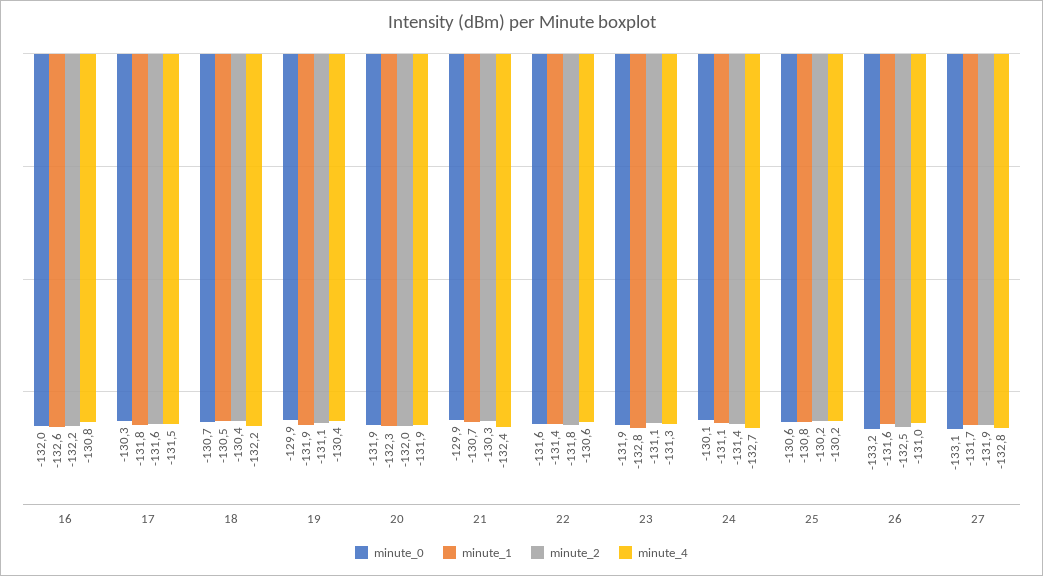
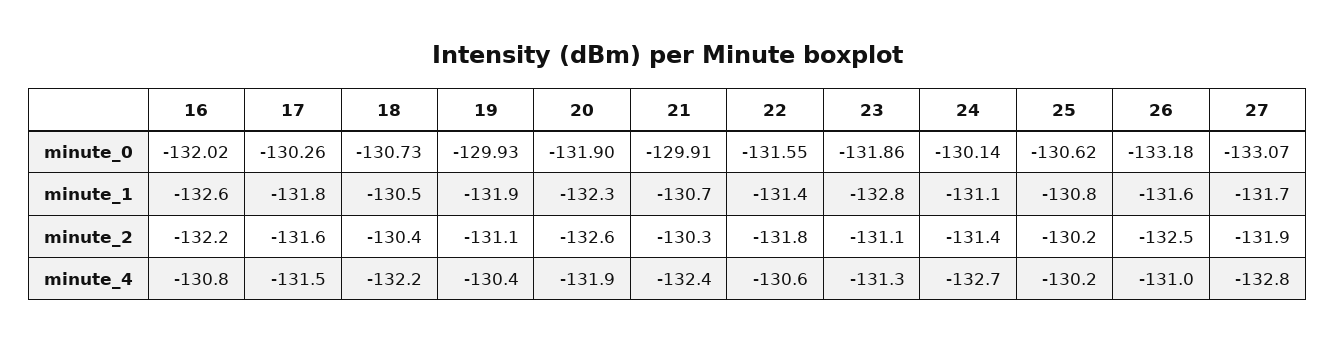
  {
    "minute_0": {
      "16": -132.02,
      "17": -130.26,
      "18": -130.73,
      "19": -129.93,
      "20": -131.9,
      "21": -129.91,
      "22": -131.55,
      "23": -131.86,
      "24": -130.14,
      "25": -130.62,
      "26": -133.18,
      "27": -133.07
    },
    "minute_1": {
      "16": -132.6,
      "17": -131.8,
      "18": -130.5,
      "19": -131.9,
      "20": -132.3,
      "21": -130.7,
      "22": -131.4,
      "23": -132.8,
      "24": -131.1,
      "25": -130.8,
      "26": -131.6,
      "27": -131.7
    },
    "minute_2": {
      "16": -132.2,
      "17": -131.6,
      "18": -130.4,
      "19": -131.1,
-     "20": -132,
+     "20": -132.6,
      "21": -130.3,
      "22": -131.8,
      "23": -131.1,
      "24": -131.4,
      "25": -130.2,
      "26": -132.5,
      "27": -131.9
    },
    "minute_4": {
      "16": -130.8,
      "17": -131.5,
      "18": -132.2,
      "19": -130.4,
      "20": -131.9,
      "21": -132.4,
      "22": -130.6,
      "23": -131.3,
      "24": -132.7,
      "25": -130.2,
      "26": -131,
      "27": -132.8
    }
  }

